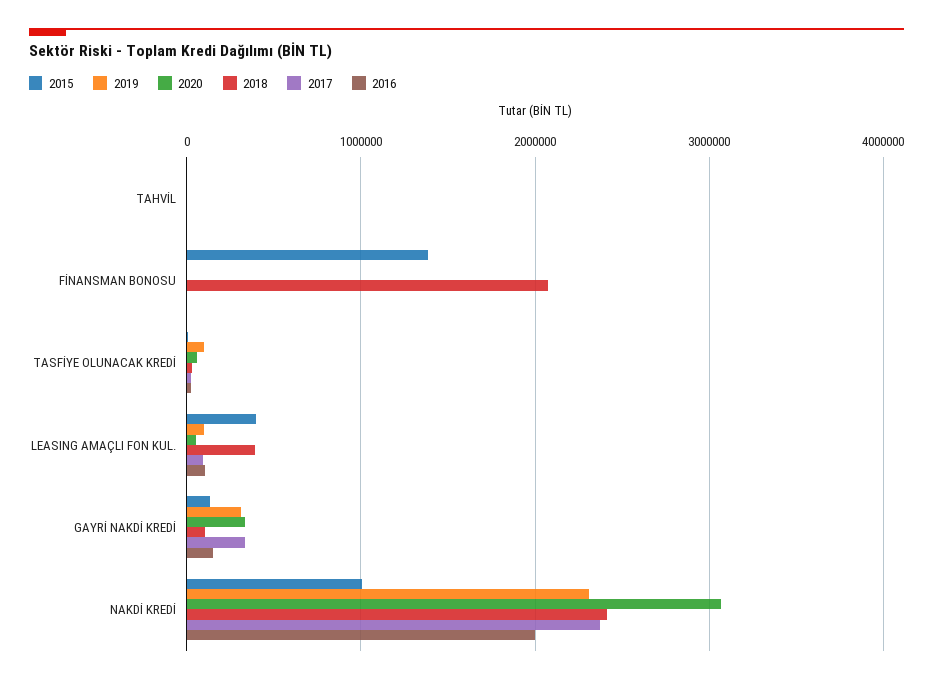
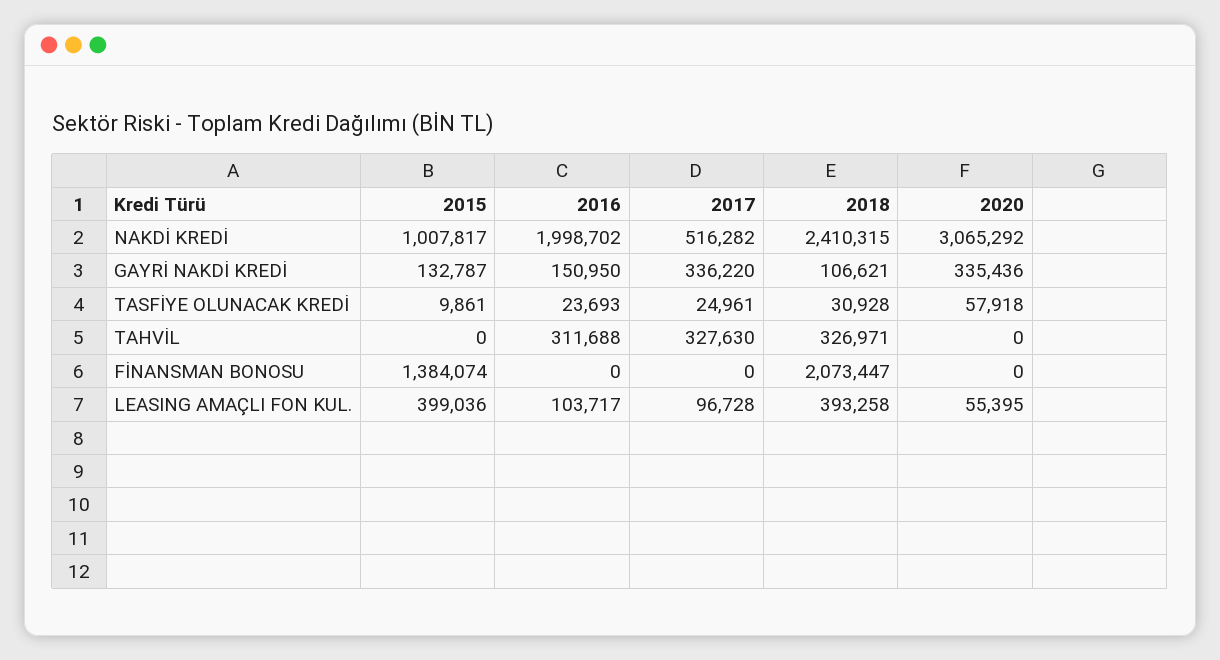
  {
    "2015": {
      "TAHVİL": 0,
      "FİNANSMAN BONOSU": 1384074,
      "TASFİYE OLUNACAK KREDİ": 9861,
      "LEASING AMAÇLI FON KUL.": 399036,
      "GAYRİ NAKDİ KREDİ": 132787,
      "NAKDİ KREDİ": 1007817
    },
-   "2019": {
-     "TAHVİL": 0,
-     "FİNANSMAN BONOSU": 0,
-     "TASFİYE OLUNACAK KREDİ": 100000,
-     "LEASING AMAÇLI FON KUL.": 100000,
-     "GAYRİ NAKDİ KREDİ": 300000,
-     "NAKDİ KREDİ": 2300000
-   },
    "2020": {
      "TAHVİL": 0,
      "FİNANSMAN BONOSU": 0,
      "TASFİYE OLUNACAK KREDİ": 57918,
      "LEASING AMAÇLI FON KUL.": 55395,
      "GAYRİ NAKDİ KREDİ": 335436,
      "NAKDİ KREDİ": 3065292
    },
    "2018": {
-     "TAHVİL": 0,
+     "TAHVİL": 326971,
      "FİNANSMAN BONOSU": 2073447,
      "TASFİYE OLUNACAK KREDİ": 30928,
      "LEASING AMAÇLI FON KUL.": 393258,
      "GAYRİ NAKDİ KREDİ": 106621,
      "NAKDİ KREDİ": 2410315
    },
    "2017": {
-     "TAHVİL": 0,
+     "TAHVİL": 327630,
      "FİNANSMAN BONOSU": 0,
      "TASFİYE OLUNACAK KREDİ": 24961,
      "LEASING AMAÇLI FON KUL.": 96728,
      "GAYRİ NAKDİ KREDİ": 336220,
-     "NAKDİ KREDİ": 2400000
+     "NAKDİ KREDİ": 516282
    },
    "2016": {
-     "TAHVİL": 0,
+     "TAHVİL": 311688,
      "FİNANSMAN BONOSU": 0,
      "TASFİYE OLUNACAK KREDİ": 23693,
      "LEASING AMAÇLI FON KUL.": 103717,
      "GAYRİ NAKDİ KREDİ": 150950,
      "NAKDİ KREDİ": 1998702
    }
  }

